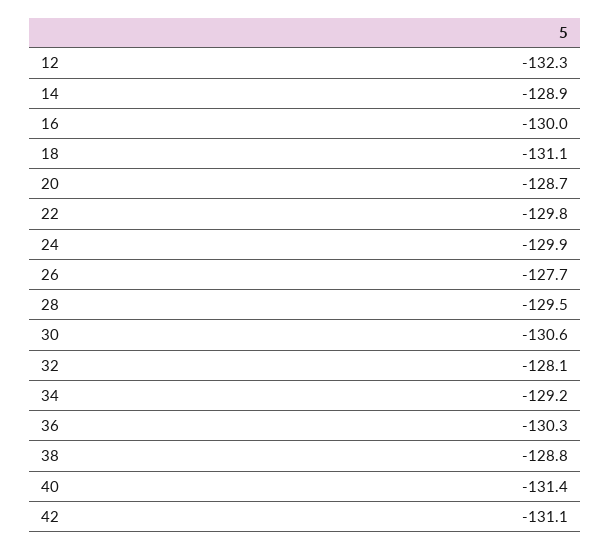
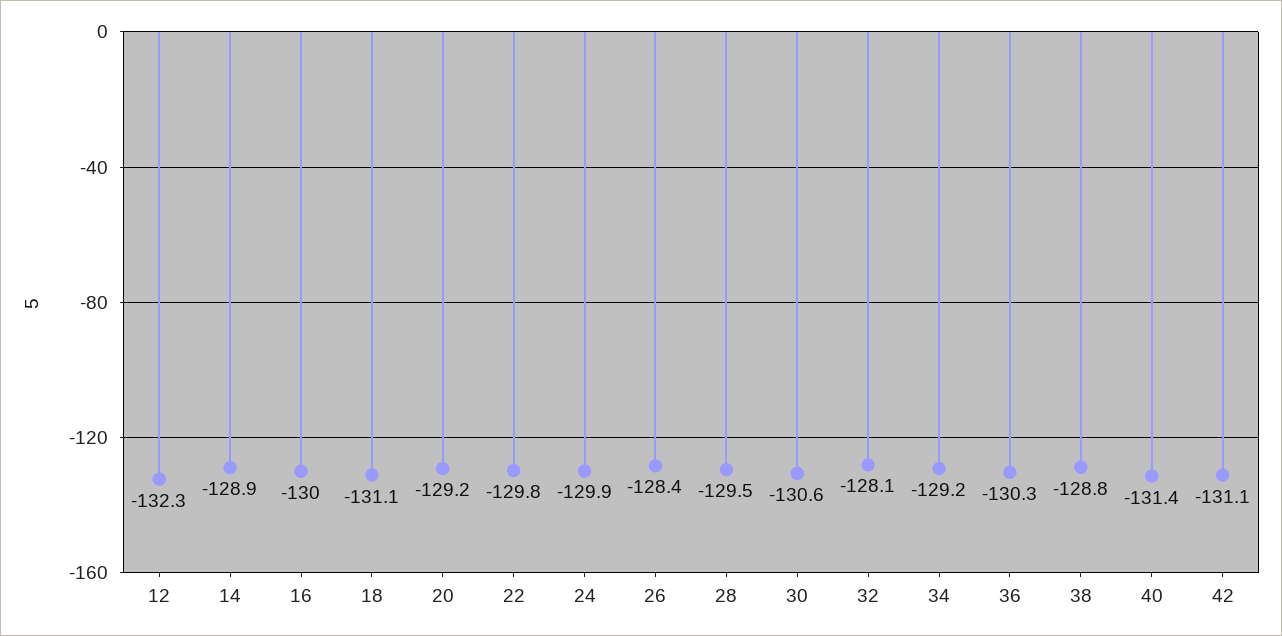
  {
    "12": -132.3,
    "14": -128.9,
    "16": -130,
    "18": -131.1,
-   "20": -128.7,
+   "20": -129.2,
    "22": -129.8,
    "24": -129.9,
-   "26": -127.7,
+   "26": -128.4,
    "28": -129.5,
    "30": -130.6,
    "32": -128.1,
    "34": -129.2,
    "36": -130.3,
    "38": -128.8,
    "40": -131.4,
    "42": -131.1
  }

